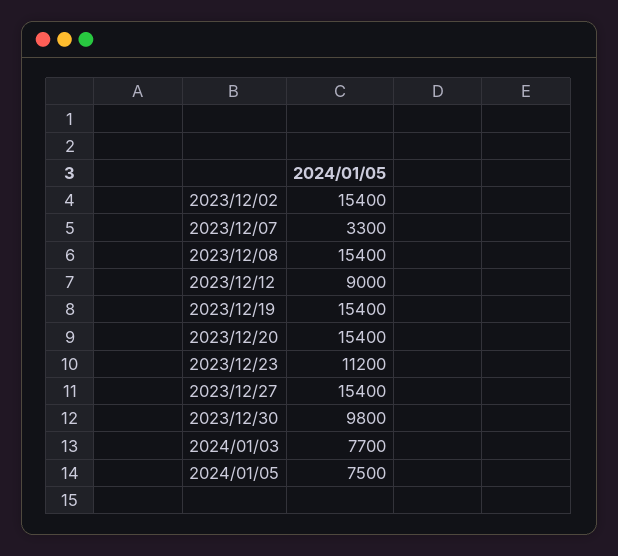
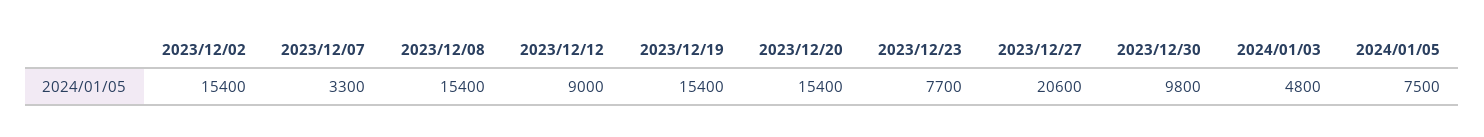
  {
    "2023/12/02": 15400,
    "2023/12/07": 3300,
    "2023/12/08": 15400,
    "2023/12/12": 9000,
    "2023/12/19": 15400,
    "2023/12/20": 15400,
-   "2023/12/23": 11200,
+   "2023/12/23": 7700,
-   "2023/12/27": 15400,
+   "2023/12/27": 20600,
    "2023/12/30": 9800,
-   "2024/01/03": 7700,
+   "2024/01/03": 4800,
    "2024/01/05": 7500
  }

